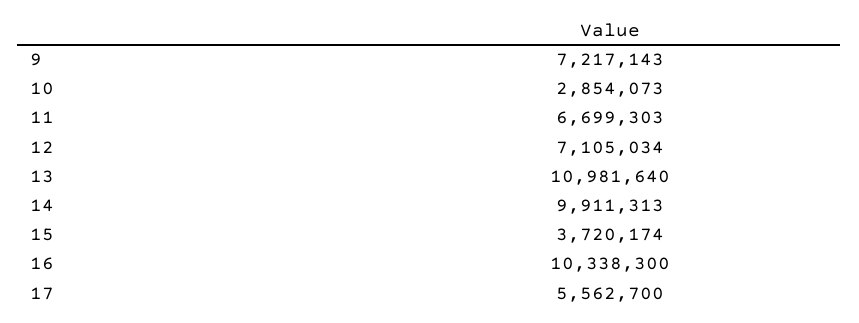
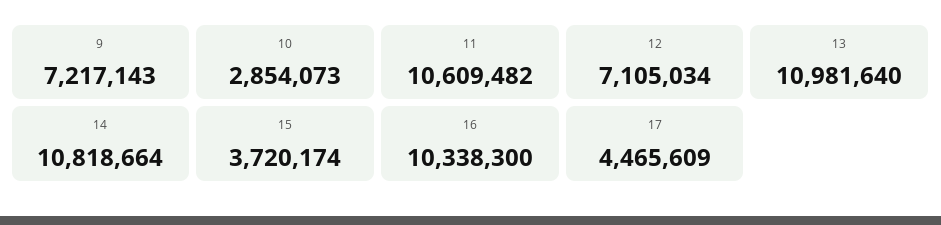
  {
    "9": 7217143,
    "10": 2854073,
-   "11": 6699303,
+   "11": 10609482,
    "12": 7105034,
    "13": 10981640,
-   "14": 9911313,
+   "14": 10818664,
    "15": 3720174,
    "16": 10338300,
-   "17": 5562700
+   "17": 4465609
  }

